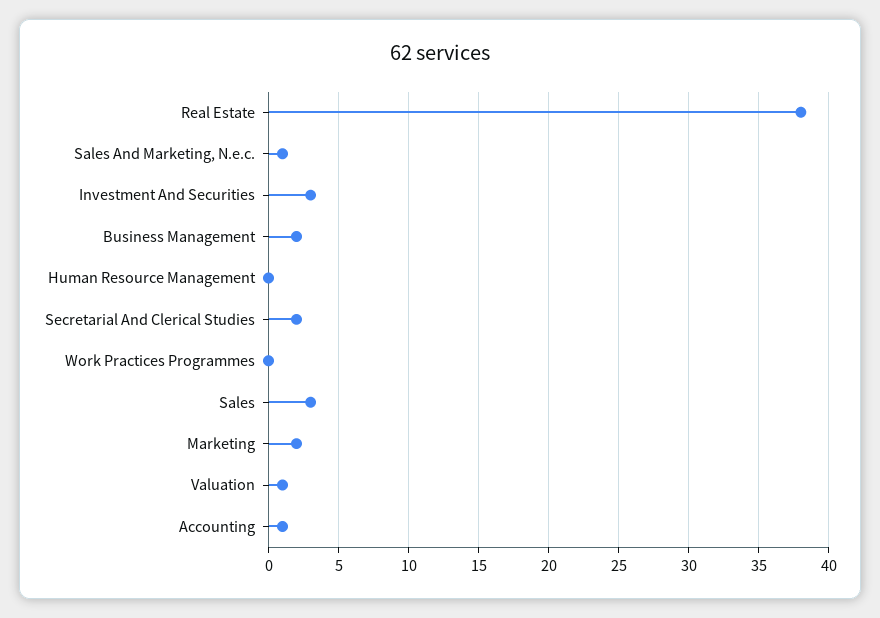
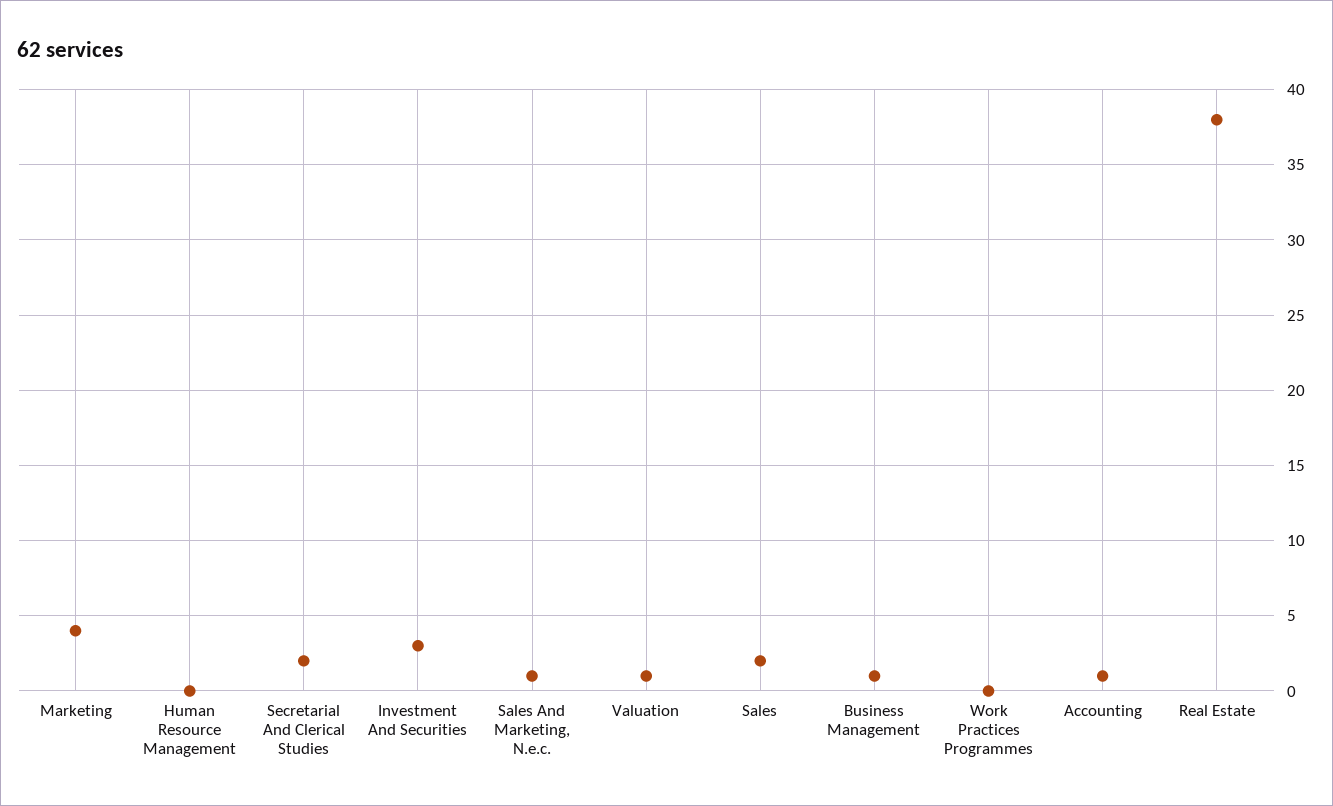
  {
    "Real Estate": 38,
    "Sales And Marketing, N.e.c.": 1,
    "Investment And Securities": 3,
-   "Business Management": 2,
+   "Business Management": 1,
    "Human Resource Management": 0,
    "Secretarial And Clerical Studies": 2,
    "Work Practices Programmes": 0,
-   "Sales": 3,
+   "Sales": 2,
-   "Marketing": 2,
+   "Marketing": 4,
    "Valuation": 1,
    "Accounting": 1
  }

